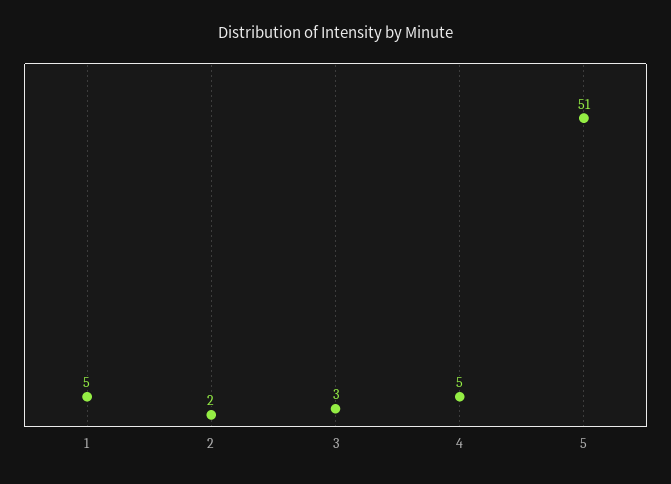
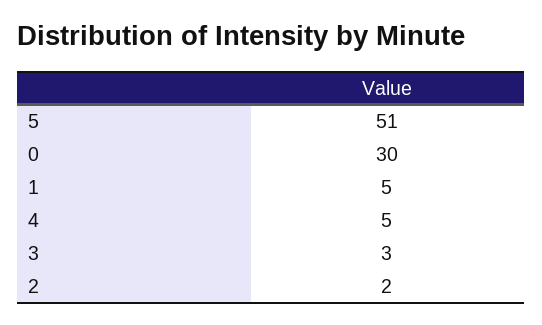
  {
    "1": 5,
    "2": 2,
    "3": 3,
    "4": 5,
-   "5": 51
+   "5": 51,
+   "0": 30
  }

